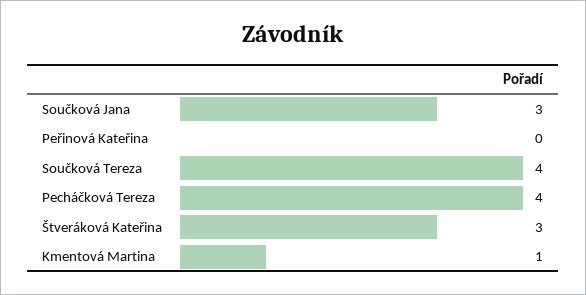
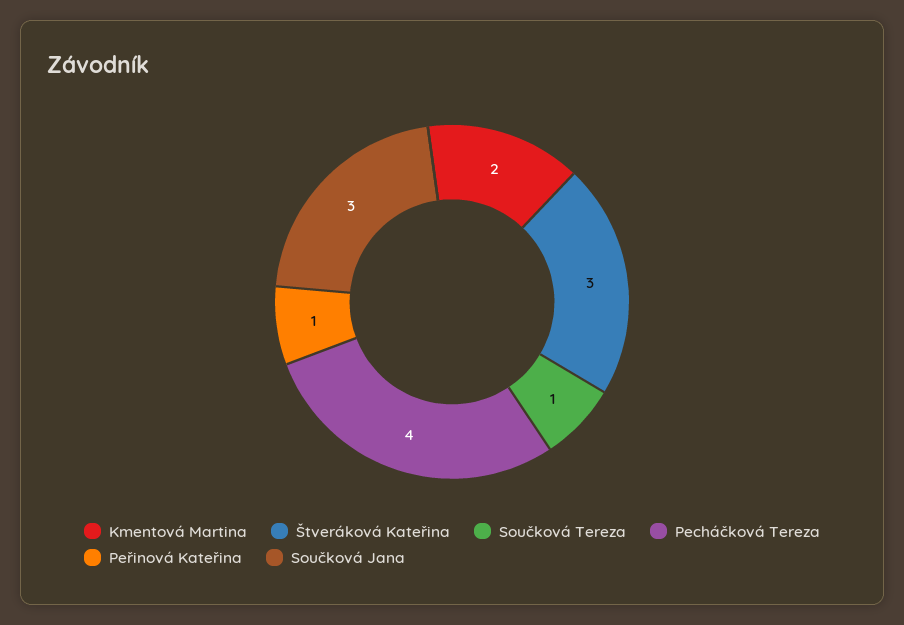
  {
    "Součková Jana": 3,
-   "Peřinová Kateřina": 0,
+   "Peřinová Kateřina": 1,
-   "Součková Tereza": 4,
+   "Součková Tereza": 1,
    "Pecháčková Tereza": 4,
    "Štveráková Kateřina": 3,
-   "Kmentová Martina": 1
+   "Kmentová Martina": 2
  }

